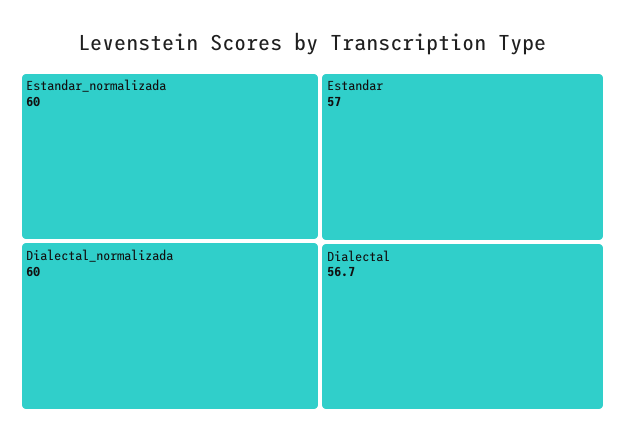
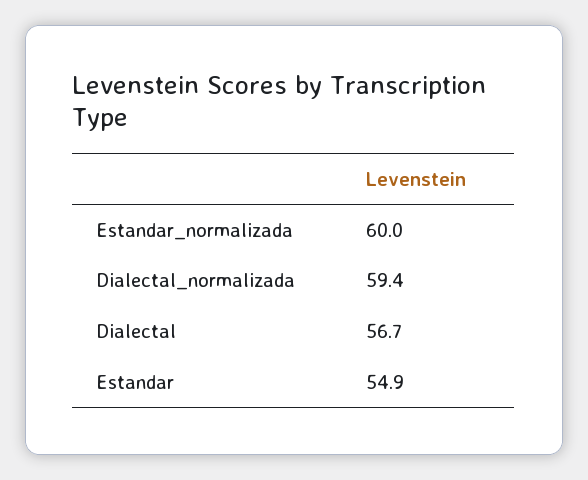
  {
    "Estandar_normalizada": 60,
-   "Dialectal_normalizada": 60,
+   "Dialectal_normalizada": 59.4,
-   "Estandar": 57,
+   "Estandar": 54.9,
    "Dialectal": 56.7
  }

